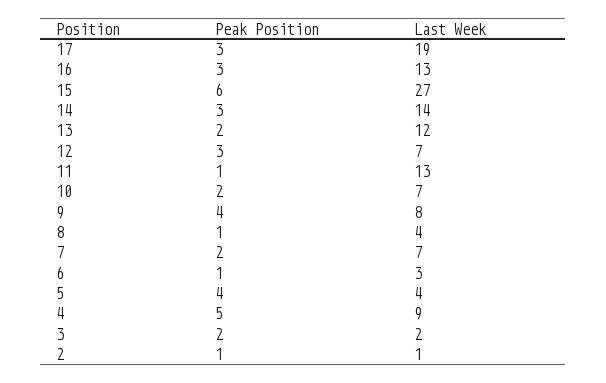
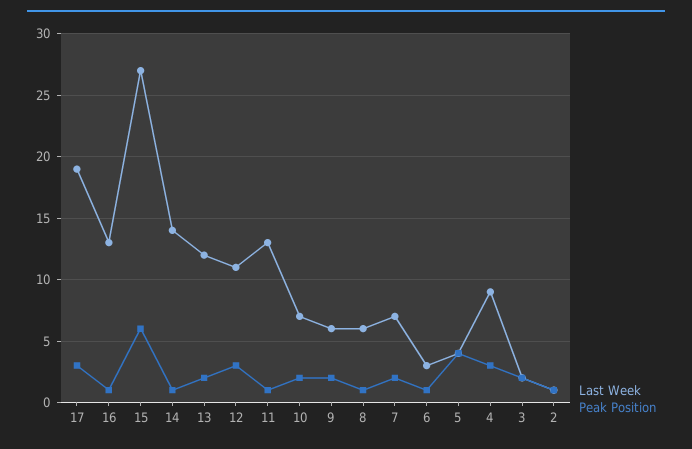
  {
    "Peak Position": {
      "17": 3,
-     "16": 3,
+     "16": 1,
      "15": 6,
-     "14": 3,
+     "14": 1,
      "13": 2,
      "12": 3,
      "11": 1,
      "10": 2,
-     "9": 4,
+     "9": 2,
      "8": 1,
      "7": 2,
      "6": 1,
      "5": 4,
-     "4": 5,
+     "4": 3,
      "3": 2,
      "2": 1
    },
    "Last Week": {
      "17": 19,
      "16": 13,
      "15": 27,
      "14": 14,
      "13": 12,
-     "12": 7,
+     "12": 11,
      "11": 13,
      "10": 7,
-     "9": 8,
+     "9": 6,
-     "8": 4,
+     "8": 6,
      "7": 7,
      "6": 3,
      "5": 4,
      "4": 9,
      "3": 2,
      "2": 1
    }
  }

